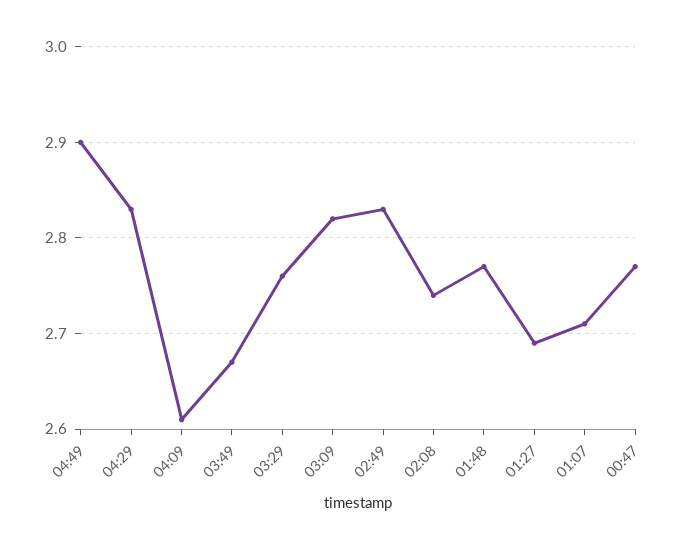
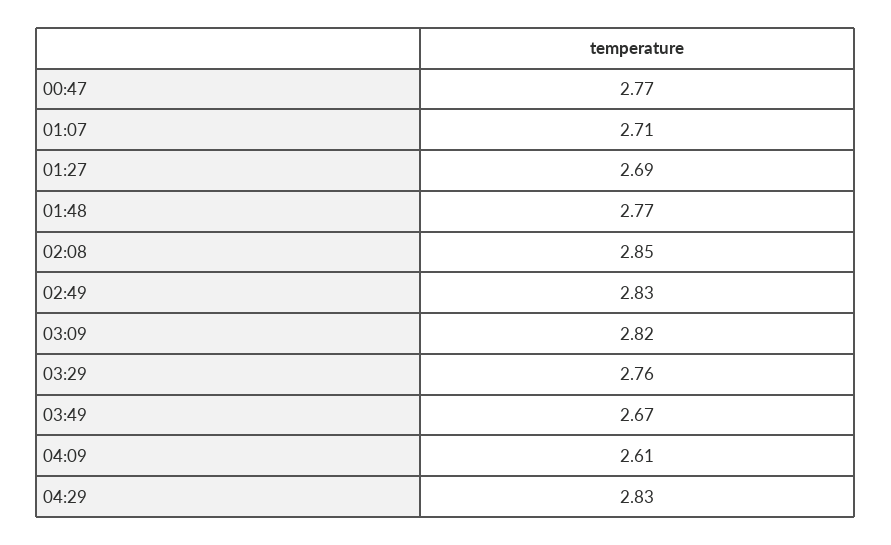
  {
-   "04:49": 2.9,
    "04:29": 2.83,
    "04:09": 2.61,
    "03:49": 2.67,
    "03:29": 2.76,
    "03:09": 2.82,
    "02:49": 2.83,
-   "02:08": 2.74,
+   "02:08": 2.85,
    "01:48": 2.77,
    "01:27": 2.69,
    "01:07": 2.71,
    "00:47": 2.77
  }

